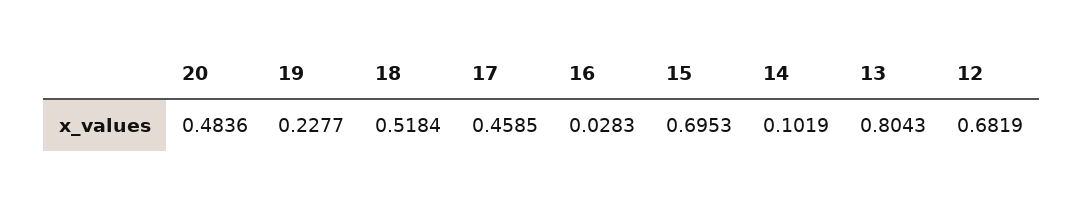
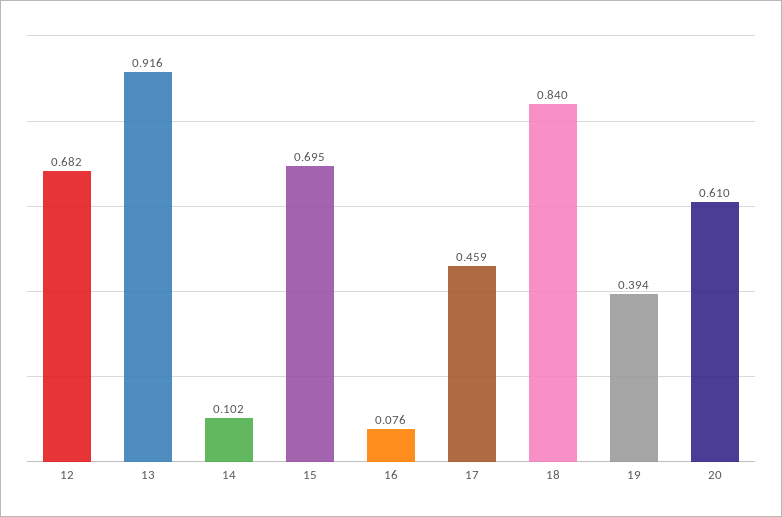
  {
-   "20": 0.4836,
+   "20": 0.61,
-   "19": 0.2277,
+   "19": 0.394,
-   "18": 0.5184,
+   "18": 0.84,
    "17": 0.4585,
-   "16": 0.0283,
+   "16": 0.076,
    "15": 0.6953,
    "14": 0.1019,
-   "13": 0.8043,
+   "13": 0.916,
    "12": 0.6819
  }

